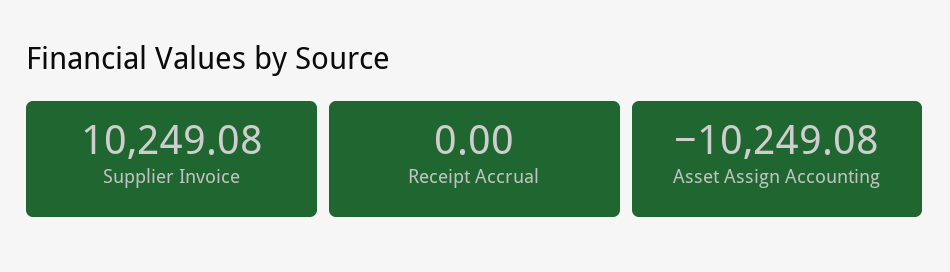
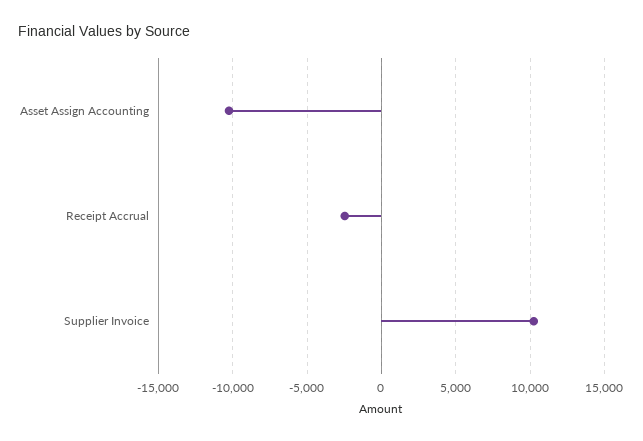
  {
    "Supplier Invoice": 10249.08,
-   "Receipt Accrual": 0,
+   "Receipt Accrual": -2500,
    "Asset Assign Accounting": -10249.08
  }

